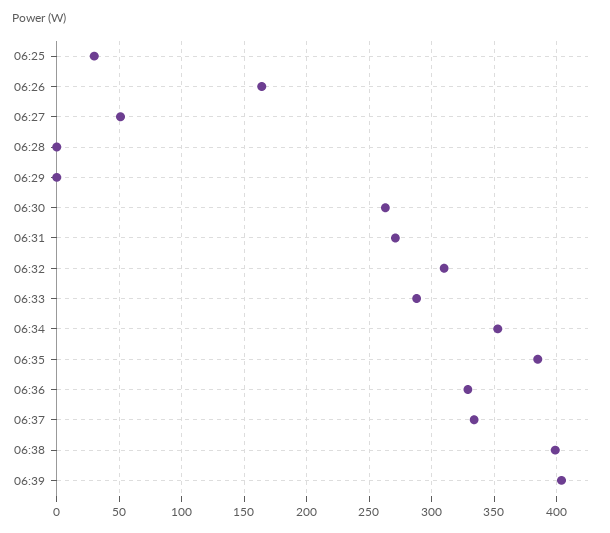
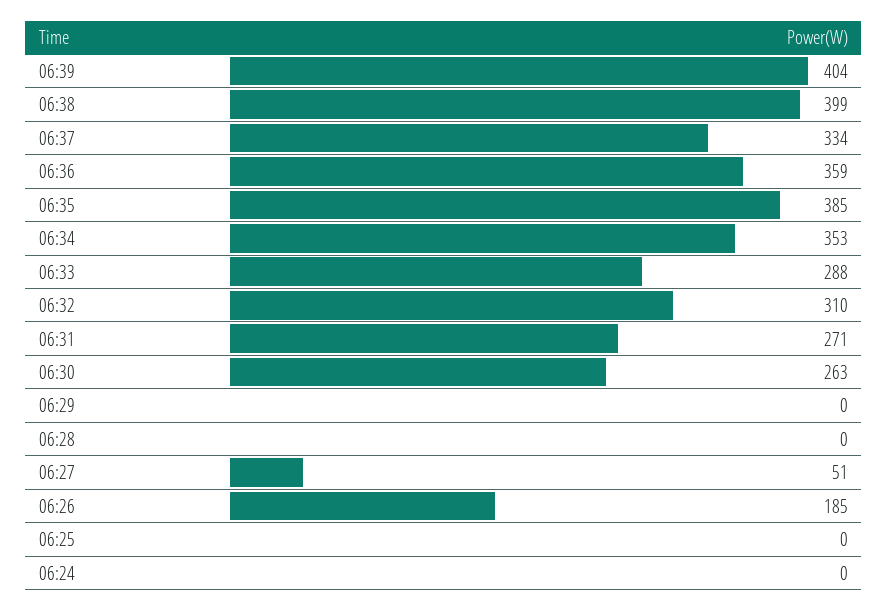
  {
-   "06:25": 30,
+   "06:25": 0,
-   "06:26": 165,
+   "06:26": 185,
    "06:27": 51,
    "06:28": 0,
    "06:29": 0,
    "06:30": 263,
    "06:31": 271,
    "06:32": 310,
    "06:33": 288,
    "06:34": 353,
    "06:35": 385,
-   "06:36": 330,
+   "06:36": 359,
    "06:37": 334,
    "06:38": 399,
-   "06:39": 404
+   "06:39": 404,
+   "06:24": 0
  }

